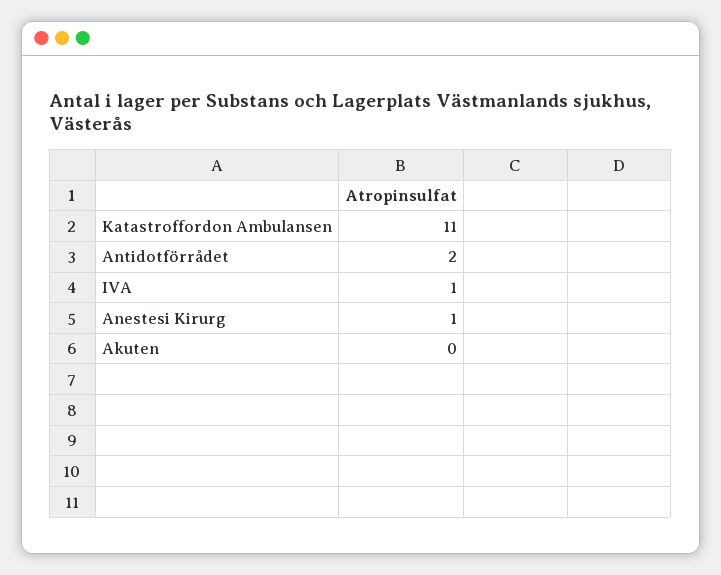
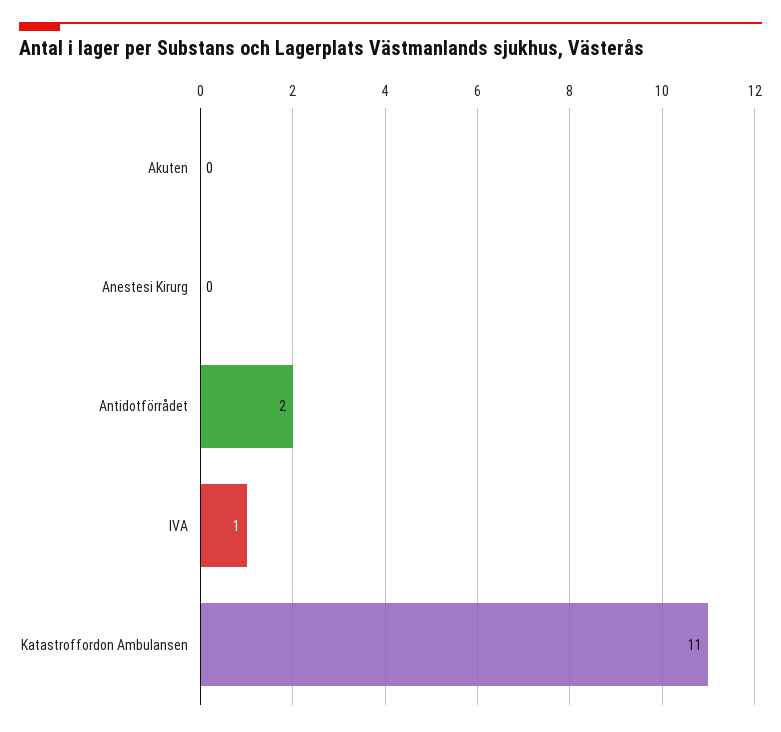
  {
    "Katastroffordon Ambulansen": 11,
    "Antidotförrådet": 2,
    "IVA": 1,
-   "Anestesi Kirurg": 1,
+   "Anestesi Kirurg": 0,
    "Akuten": 0
  }

